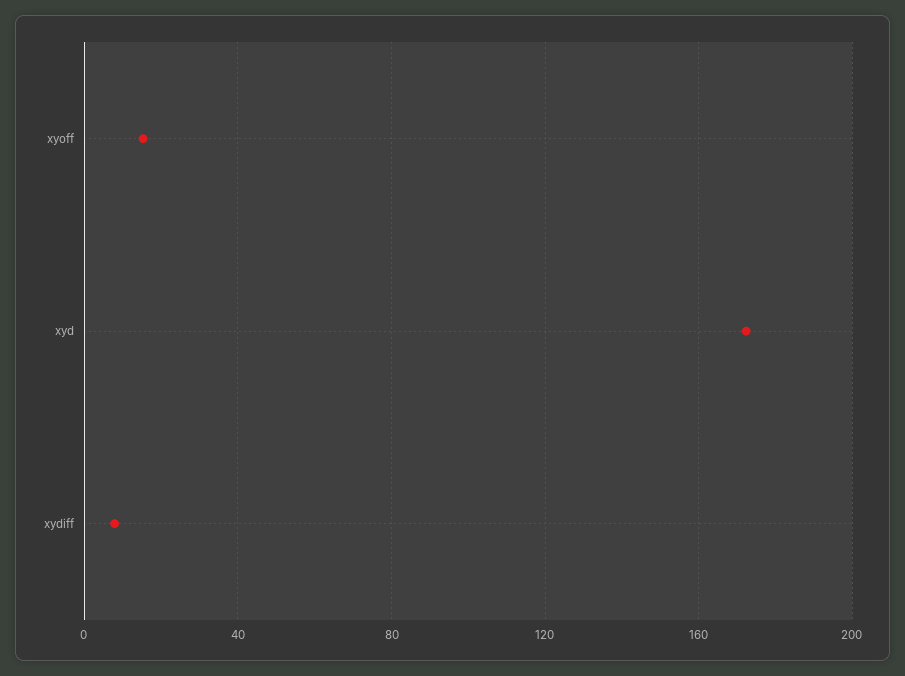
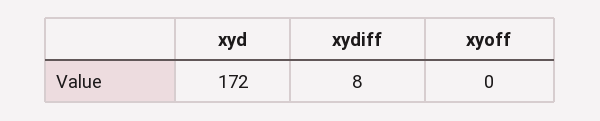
  {
-   "xyoff": 15,
+   "xyoff": 0,
    "xyd": 172,
    "xydiff": 8
  }

